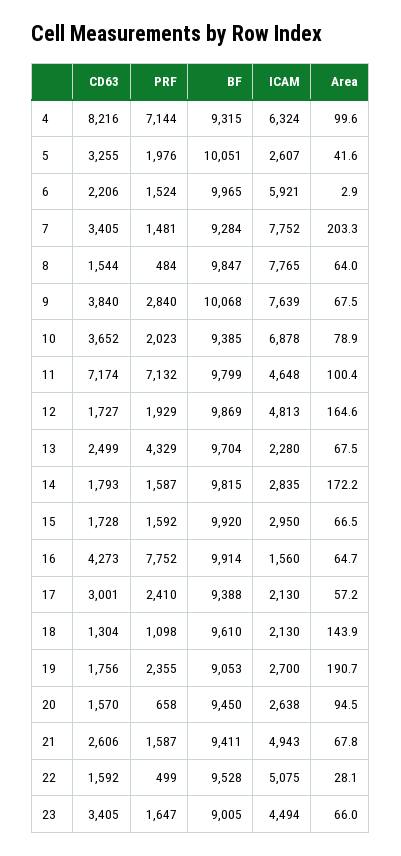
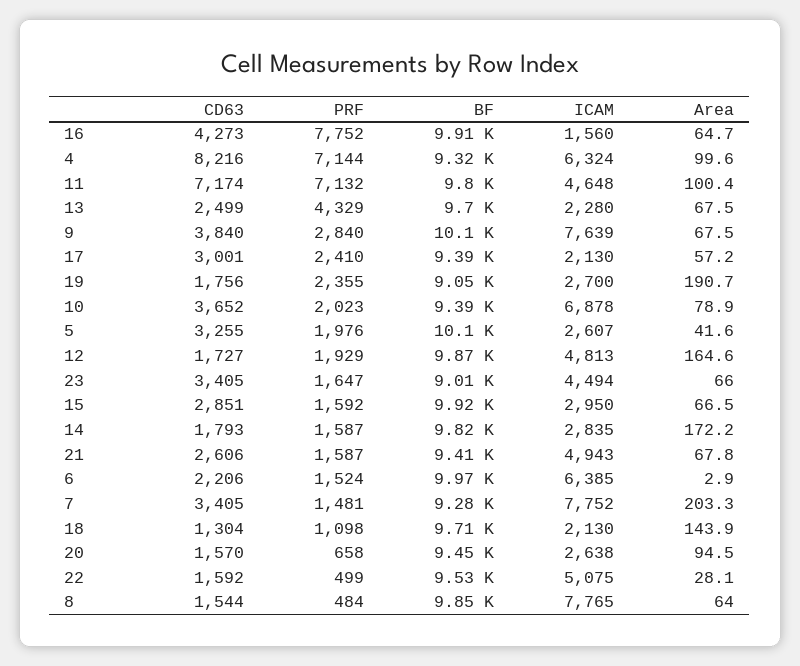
  {
    "CD63": {
      "4": 8216,
      "5": 3255,
      "6": 2206,
      "7": 3405,
      "8": 1544,
      "9": 3840,
      "10": 3652,
      "11": 7174,
      "12": 1727,
      "13": 2499,
      "14": 1793,
-     "15": 1728,
+     "15": 2851,
      "16": 4273,
      "17": 3001,
      "18": 1304,
      "19": 1756,
      "20": 1570,
      "21": 2606,
      "22": 1592,
      "23": 3405
    },
    "PRF": {
      "4": 7144,
      "5": 1976,
      "6": 1524,
      "7": 1481,
      "8": 484,
      "9": 2840,
      "10": 2023,
      "11": 7132,
      "12": 1929,
      "13": 4329,
      "14": 1587,
      "15": 1592,
      "16": 7752,
      "17": 2410,
      "18": 1098,
      "19": 2355,
      "20": 658,
      "21": 1587,
      "22": 499,
      "23": 1647
    },
    "BF": {
      "4": 9315,
      "5": 10051,
      "6": 9965,
      "7": 9284,
      "8": 9847,
      "9": 10068,
      "10": 9385,
      "11": 9799,
      "12": 9869,
      "13": 9704,
      "14": 9815,
      "15": 9920,
      "16": 9914,
      "17": 9388,
-     "18": 9610,
+     "18": 9710,
      "19": 9053,
      "20": 9450,
      "21": 9411,
      "22": 9528,
      "23": 9005
    },
    "ICAM": {
      "4": 6324,
      "5": 2607,
-     "6": 5921,
+     "6": 6385,
      "7": 7752,
      "8": 7765,
      "9": 7639,
      "10": 6878,
      "11": 4648,
      "12": 4813,
      "13": 2280,
      "14": 2835,
      "15": 2950,
      "16": 1560,
      "17": 2130,
      "18": 2130,
      "19": 2700,
      "20": 2638,
      "21": 4943,
      "22": 5075,
      "23": 4494
    },
    "Area": {
      "4": 99.6,
      "5": 41.6,
      "6": 2.9,
      "7": 203.3,
      "8": 64,
      "9": 67.5,
      "10": 78.9,
      "11": 100.4,
      "12": 164.6,
      "13": 67.5,
      "14": 172.2,
      "15": 66.5,
      "16": 64.7,
      "17": 57.2,
      "18": 143.9,
      "19": 190.7,
      "20": 94.5,
      "21": 67.8,
      "22": 28.1,
      "23": 66
    }
  }

